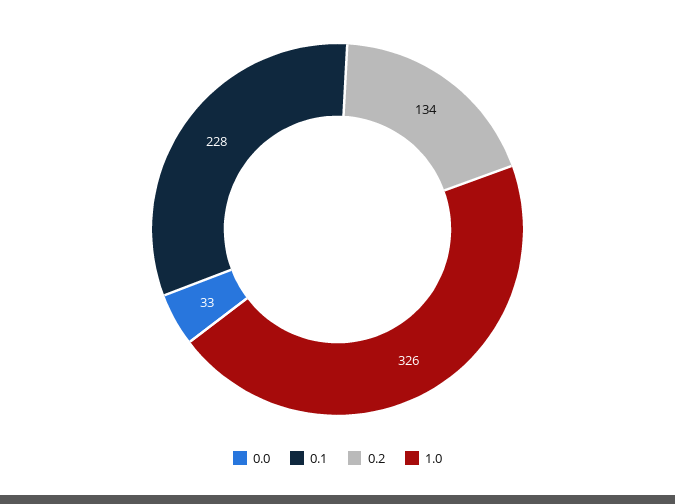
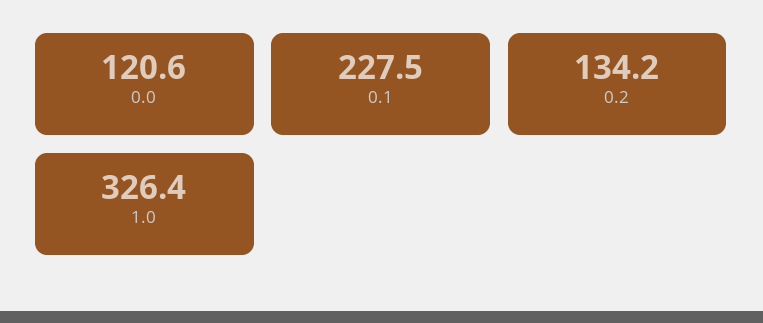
  {
-   "0.0": 33,
+   "0.0": 120.6,
    "0.1": 227.5,
    "0.2": 134.2,
    "1.0": 326.4
  }

